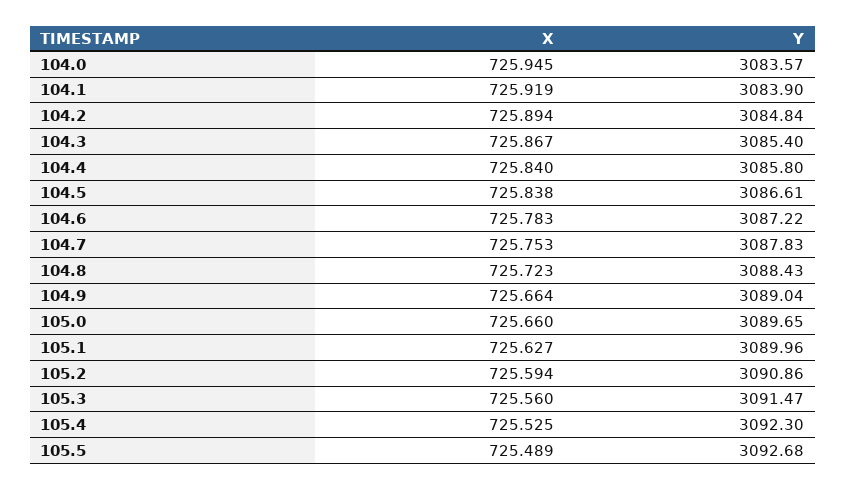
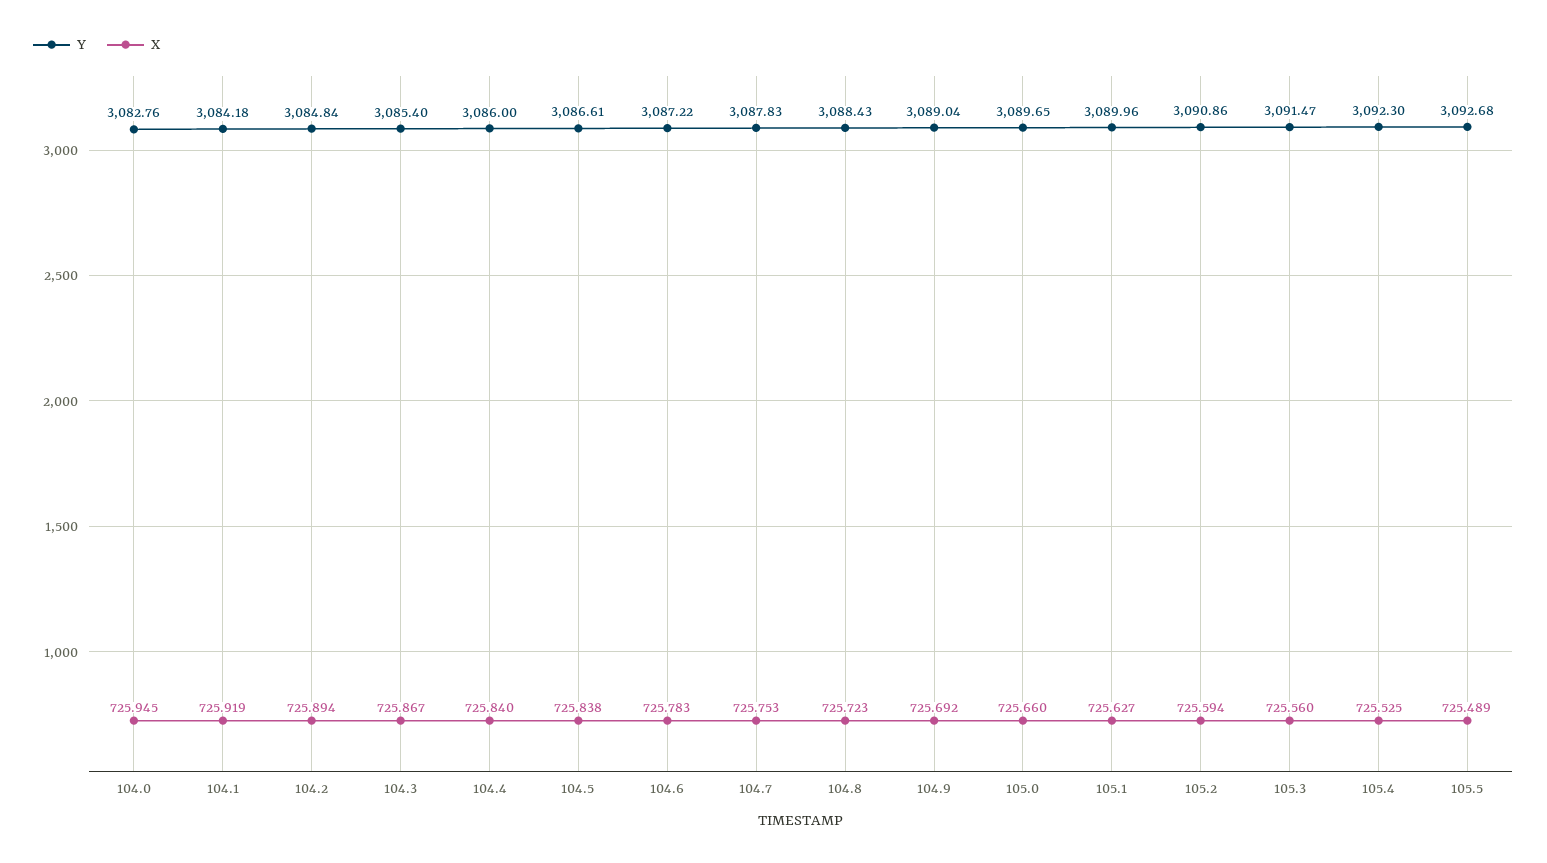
  {
    "X": {
      "104.0": 725.945,
      "104.1": 725.919,
      "104.2": 725.894,
      "104.3": 725.867,
      "104.4": 725.84,
      "104.5": 725.838,
      "104.6": 725.783,
      "104.7": 725.753,
      "104.8": 725.723,
-     "104.9": 725.664,
+     "104.9": 725.692,
      "105.0": 725.66,
      "105.1": 725.627,
      "105.2": 725.594,
      "105.3": 725.56,
      "105.4": 725.525,
      "105.5": 725.489
    },
    "Y": {
-     "104.0": 3083.57,
+     "104.0": 3082.76,
-     "104.1": 3083.9,
+     "104.1": 3084.18,
      "104.2": 3084.84,
      "104.3": 3085.4,
-     "104.4": 3085.8,
+     "104.4": 3086,
      "104.5": 3086.61,
      "104.6": 3087.22,
      "104.7": 3087.83,
      "104.8": 3088.43,
      "104.9": 3089.04,
      "105.0": 3089.65,
      "105.1": 3089.96,
      "105.2": 3090.86,
      "105.3": 3091.47,
      "105.4": 3092.3,
      "105.5": 3092.68
    }
  }

